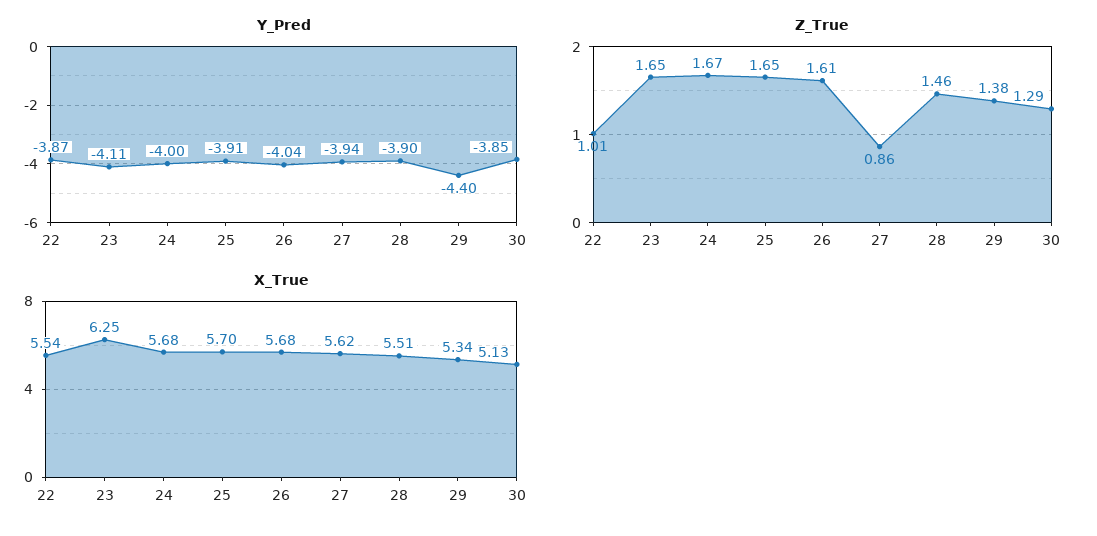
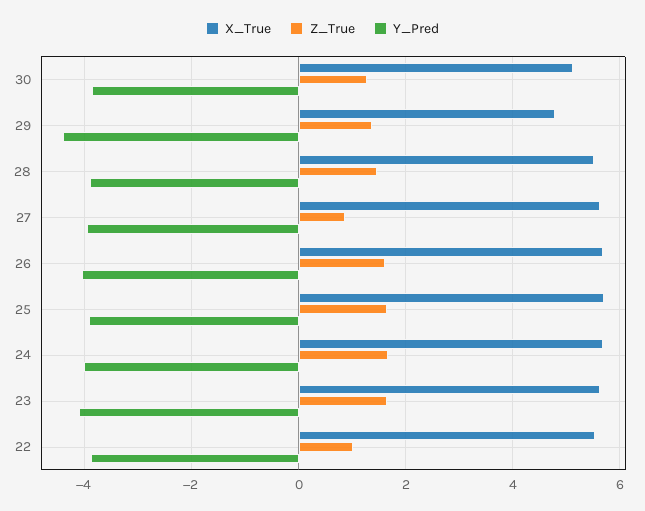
  {
    "Y_Pred": {
      "22": -3.87,
      "23": -4.11,
      "24": -4,
      "25": -3.91,
      "26": -4.04,
      "27": -3.94,
      "28": -3.9,
      "29": -4.4,
      "30": -3.85
    },
    "Z_True": {
      "22": 1.01,
      "23": 1.65,
      "24": 1.67,
      "25": 1.65,
      "26": 1.61,
      "27": 0.86,
      "28": 1.46,
      "29": 1.38,
      "30": 1.29
    },
    "X_True": {
      "22": 5.54,
-     "23": 6.25,
+     "23": 5.6,
      "24": 5.68,
      "25": 5.7,
      "26": 5.68,
      "27": 5.62,
      "28": 5.51,
-     "29": 5.34,
+     "29": 4.8,
      "30": 5.13
    }
  }

